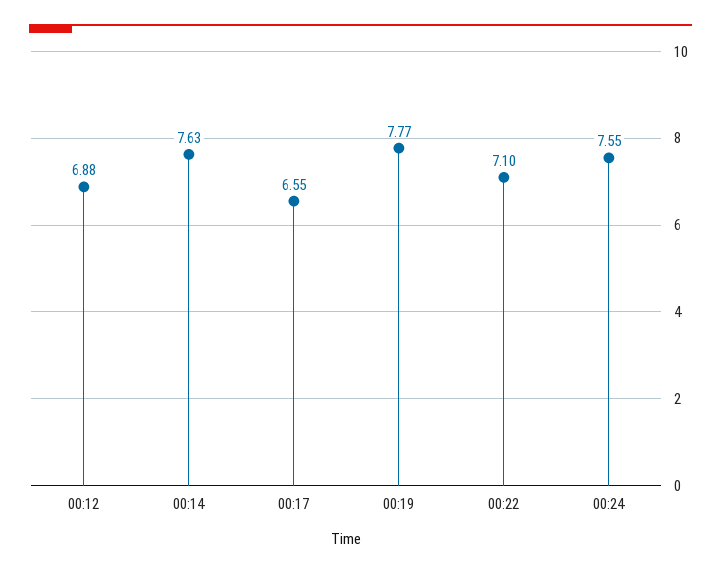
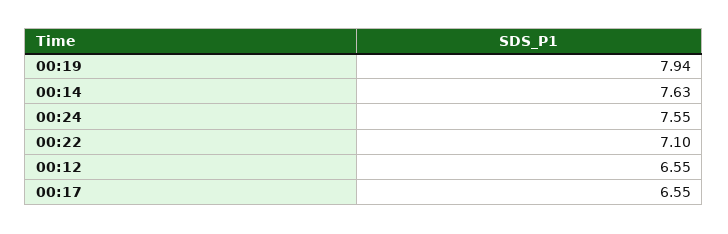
  {
-   "00:12": 6.88,
+   "00:12": 6.55,
    "00:14": 7.63,
    "00:17": 6.55,
-   "00:19": 7.77,
+   "00:19": 7.94,
    "00:22": 7.1,
    "00:24": 7.55
  }

